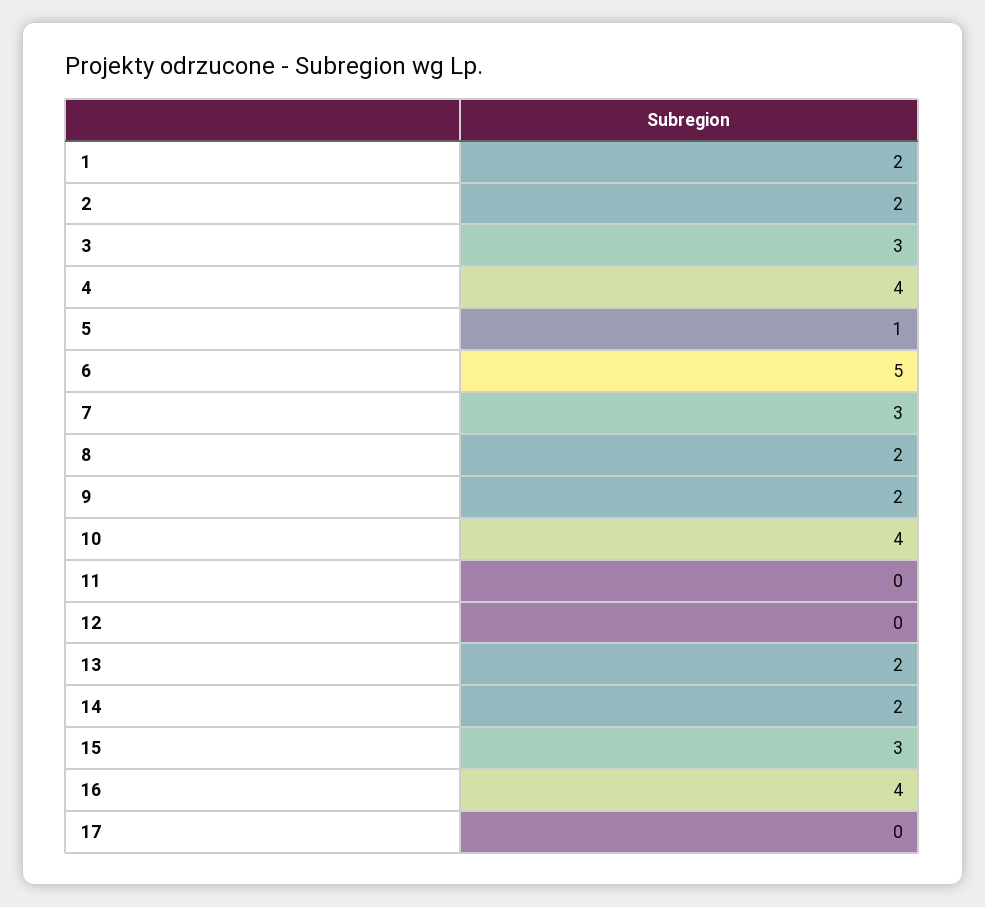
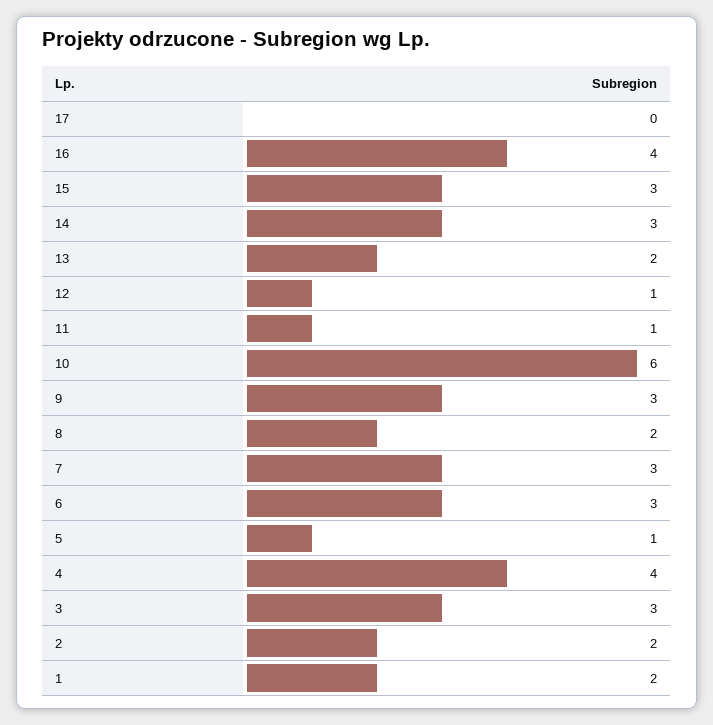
  {
    "1": 2,
    "2": 2,
    "3": 3,
    "4": 4,
    "5": 1,
-   "6": 5,
+   "6": 3,
    "7": 3,
    "8": 2,
-   "9": 2,
+   "9": 3,
-   "10": 4,
+   "10": 6,
-   "11": 0,
+   "11": 1,
-   "12": 0,
+   "12": 1,
    "13": 2,
-   "14": 2,
+   "14": 3,
    "15": 3,
    "16": 4,
    "17": 0
  }

